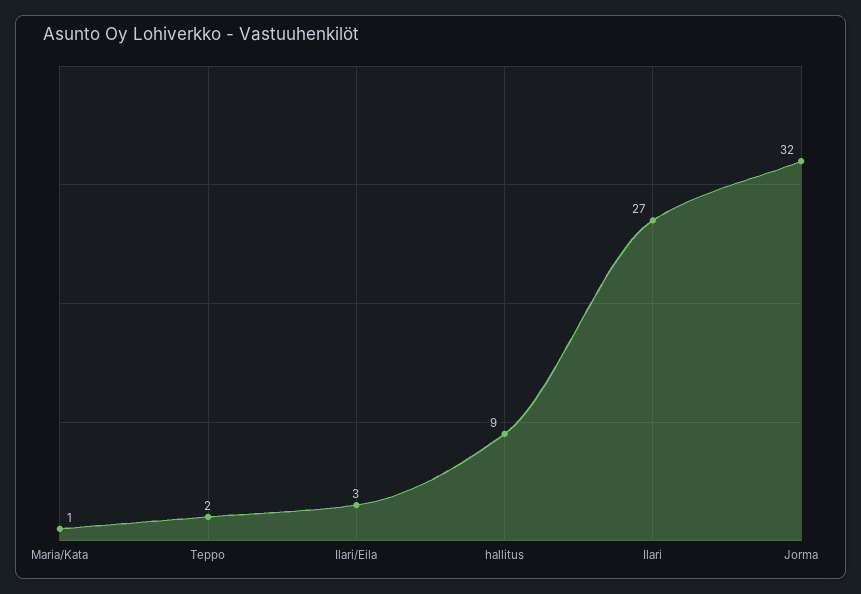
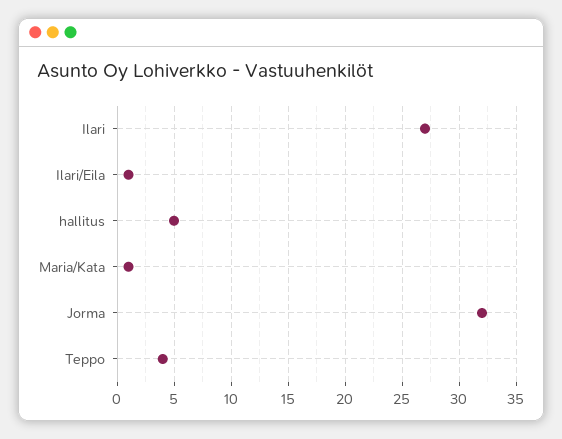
  {
    "Maria/Kata": 1,
-   "Teppo": 2,
+   "Teppo": 4,
-   "Ilari/Eila": 3,
+   "Ilari/Eila": 1,
-   "hallitus": 9,
+   "hallitus": 5,
    "Ilari": 27,
    "Jorma": 32
  }

